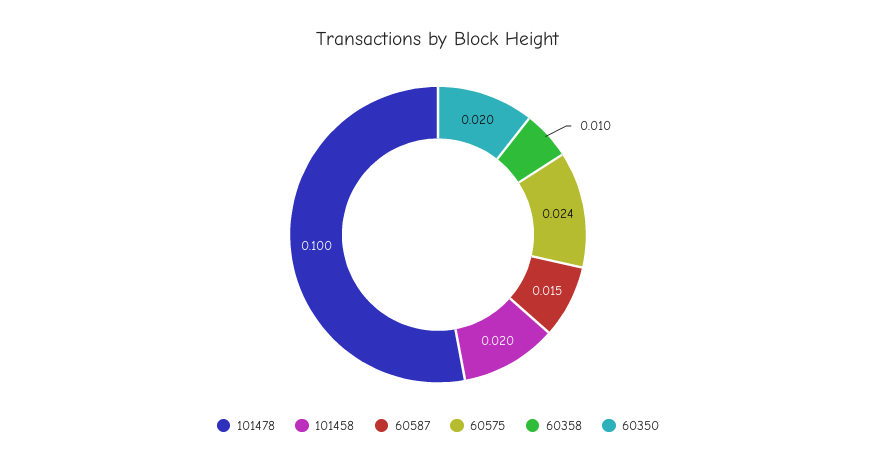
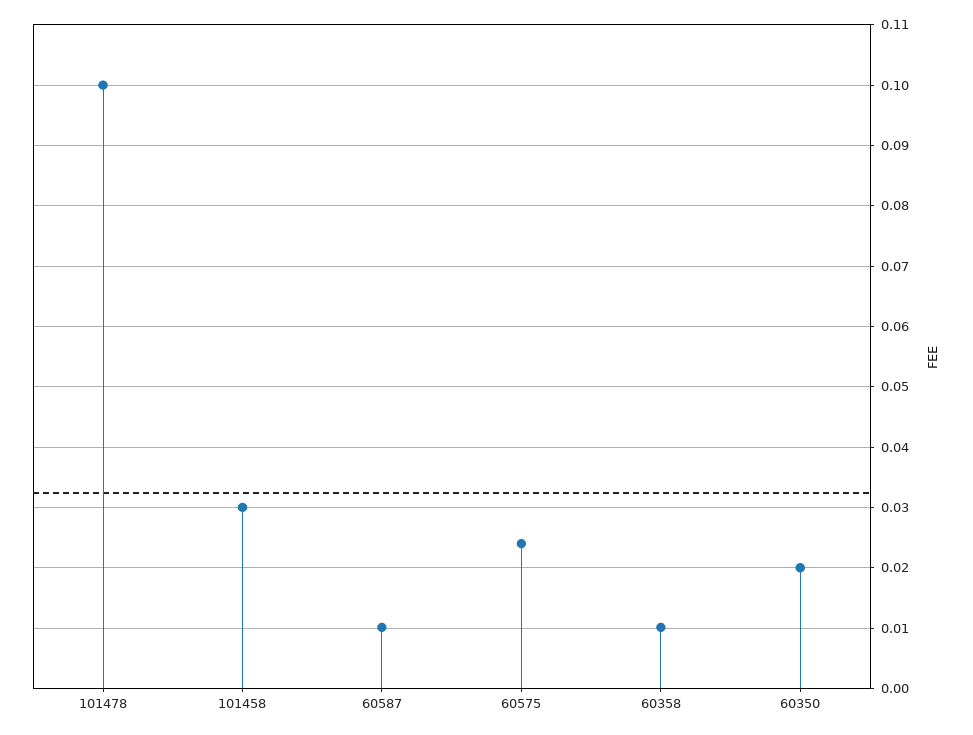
  {
    "101478": 0.1,
-   "101458": 0.02,
+   "101458": 0.03,
-   "60587": 0.015,
+   "60587": 0.01,
    "60575": 0.024,
    "60358": 0.01,
    "60350": 0.02
  }

